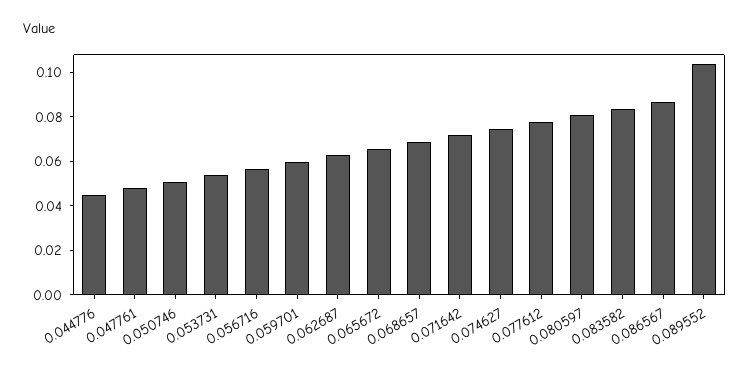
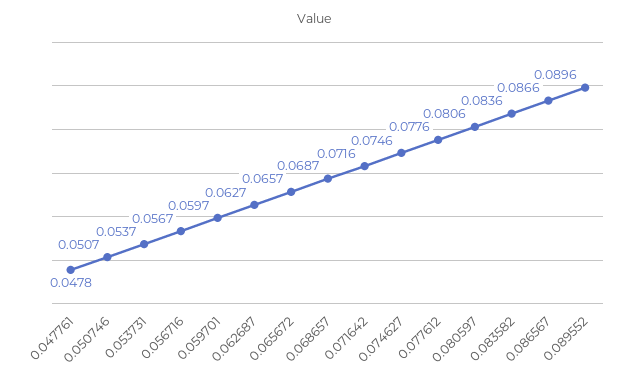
  {
-   "0.044776": 0.045,
    "0.047761": 0.0478,
    "0.050746": 0.0507,
    "0.053731": 0.0537,
    "0.056716": 0.0567,
    "0.059701": 0.0597,
    "0.062687": 0.0627,
    "0.065672": 0.0657,
    "0.068657": 0.0687,
    "0.071642": 0.0716,
    "0.074627": 0.0746,
    "0.077612": 0.0776,
    "0.080597": 0.0806,
    "0.083582": 0.0836,
    "0.086567": 0.0866,
-   "0.089552": 0.105
+   "0.089552": 0.0896
  }

